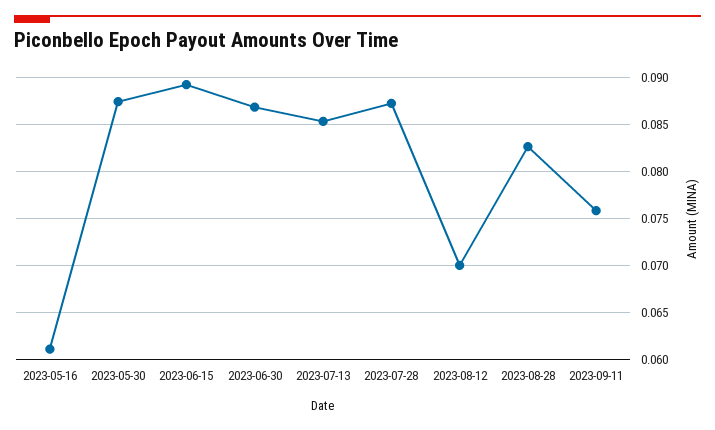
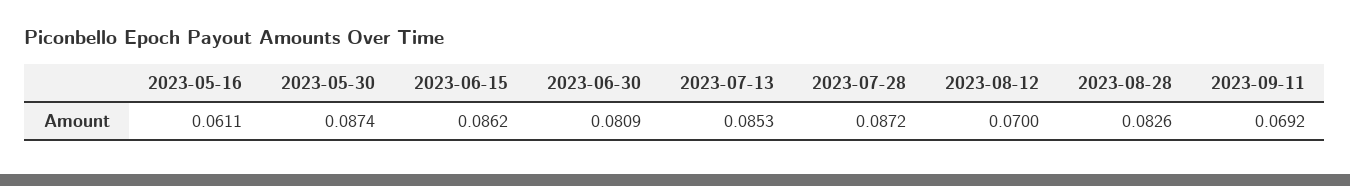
  {
    "2023-05-16": 0.0611,
    "2023-05-30": 0.0874,
-   "2023-06-15": 0.089,
+   "2023-06-15": 0.0862,
-   "2023-06-30": 0.087,
+   "2023-06-30": 0.0809,
    "2023-07-13": 0.0853,
    "2023-07-28": 0.0872,
    "2023-08-12": 0.07,
    "2023-08-28": 0.0826,
-   "2023-09-11": 0.076
+   "2023-09-11": 0.0692
  }

